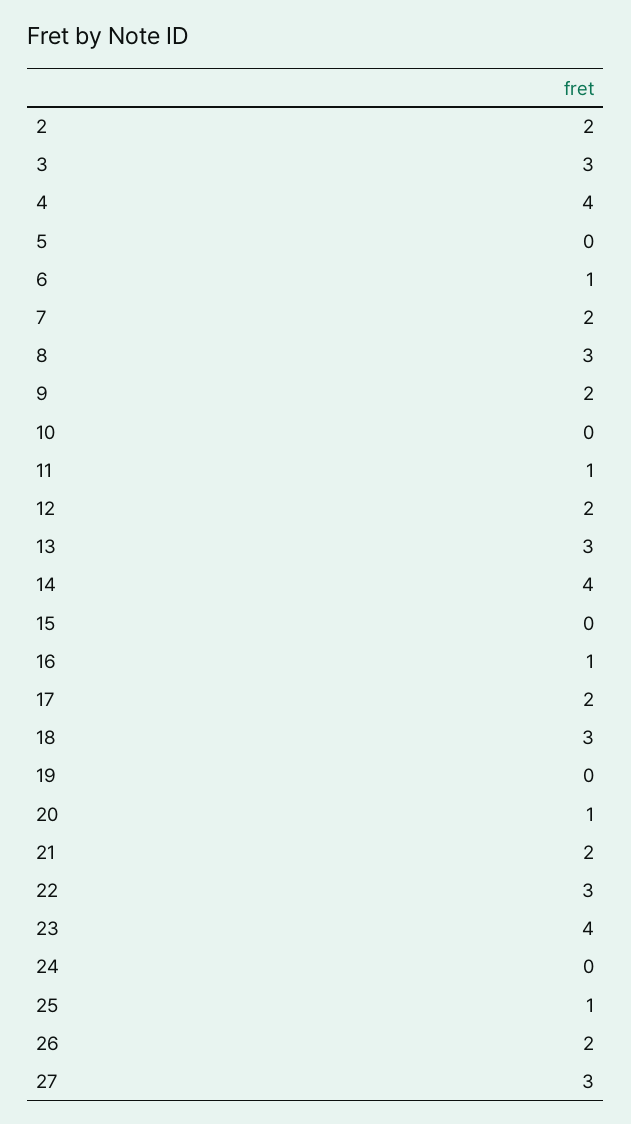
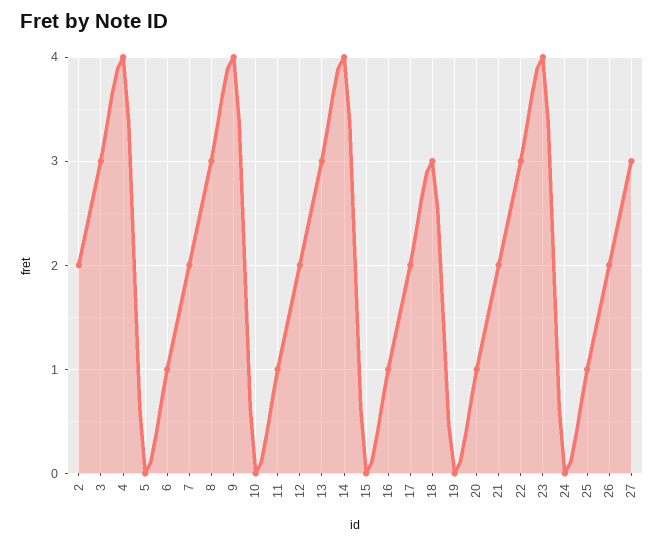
  {
    "2": 2,
    "3": 3,
    "4": 4,
    "5": 0,
    "6": 1,
    "7": 2,
    "8": 3,
-   "9": 2,
+   "9": 4,
    "10": 0,
    "11": 1,
    "12": 2,
    "13": 3,
    "14": 4,
    "15": 0,
    "16": 1,
    "17": 2,
    "18": 3,
    "19": 0,
    "20": 1,
    "21": 2,
    "22": 3,
    "23": 4,
    "24": 0,
    "25": 1,
    "26": 2,
    "27": 3
  }

